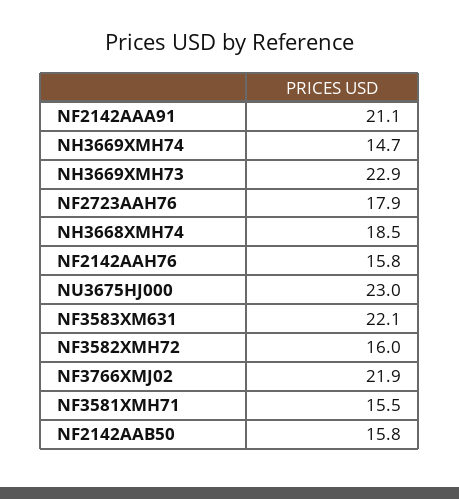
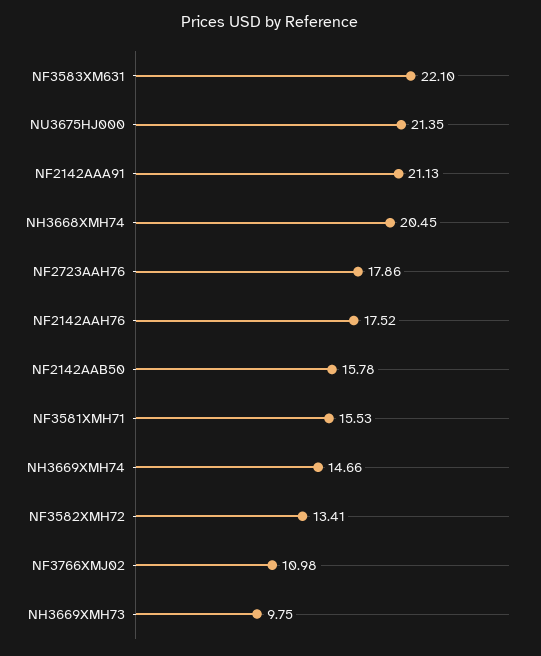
  {
    "NF2142AAA91": 21.13,
    "NH3669XMH74": 14.66,
-   "NH3669XMH73": 22.9,
+   "NH3669XMH73": 9.75,
    "NF2723AAH76": 17.86,
-   "NH3668XMH74": 18.5,
+   "NH3668XMH74": 20.45,
-   "NF2142AAH76": 15.8,
+   "NF2142AAH76": 17.52,
-   "NU3675HJ000": 23,
+   "NU3675HJ000": 21.35,
    "NF3583XM631": 22.1,
-   "NF3582XMH72": 16,
+   "NF3582XMH72": 13.41,
-   "NF3766XMJ02": 21.9,
+   "NF3766XMJ02": 10.98,
    "NF3581XMH71": 15.53,
    "NF2142AAB50": 15.78
  }

